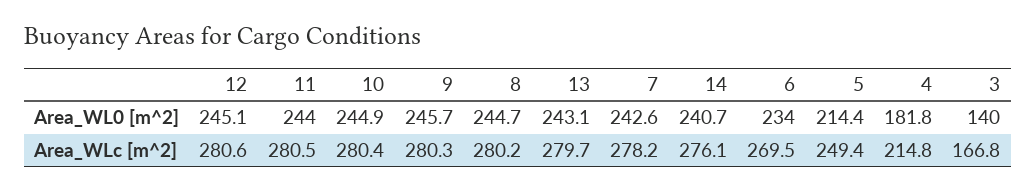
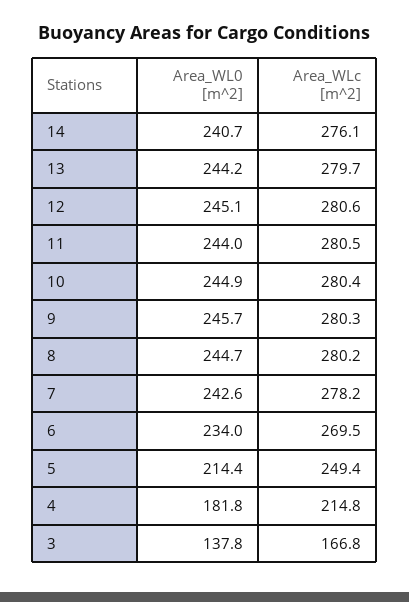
  {
    "12": {
      "Area_WL0 [m^2]": 245.1,
      "Area_WLc [m^2]": 280.6
    },
    "11": {
      "Area_WL0 [m^2]": 244,
      "Area_WLc [m^2]": 280.5
    },
    "10": {
      "Area_WL0 [m^2]": 244.9,
      "Area_WLc [m^2]": 280.4
    },
    "9": {
      "Area_WL0 [m^2]": 245.7,
      "Area_WLc [m^2]": 280.3
    },
    "8": {
      "Area_WL0 [m^2]": 244.7,
      "Area_WLc [m^2]": 280.2
    },
    "13": {
-     "Area_WL0 [m^2]": 243.1,
+     "Area_WL0 [m^2]": 244.2,
      "Area_WLc [m^2]": 279.7
    },
    "7": {
      "Area_WL0 [m^2]": 242.6,
      "Area_WLc [m^2]": 278.2
    },
    "14": {
      "Area_WL0 [m^2]": 240.7,
      "Area_WLc [m^2]": 276.1
    },
    "6": {
      "Area_WL0 [m^2]": 234,
      "Area_WLc [m^2]": 269.5
    },
    "5": {
      "Area_WL0 [m^2]": 214.4,
      "Area_WLc [m^2]": 249.4
    },
    "4": {
      "Area_WL0 [m^2]": 181.8,
      "Area_WLc [m^2]": 214.8
    },
    "3": {
-     "Area_WL0 [m^2]": 140,
+     "Area_WL0 [m^2]": 137.8,
      "Area_WLc [m^2]": 166.8
    }
  }

